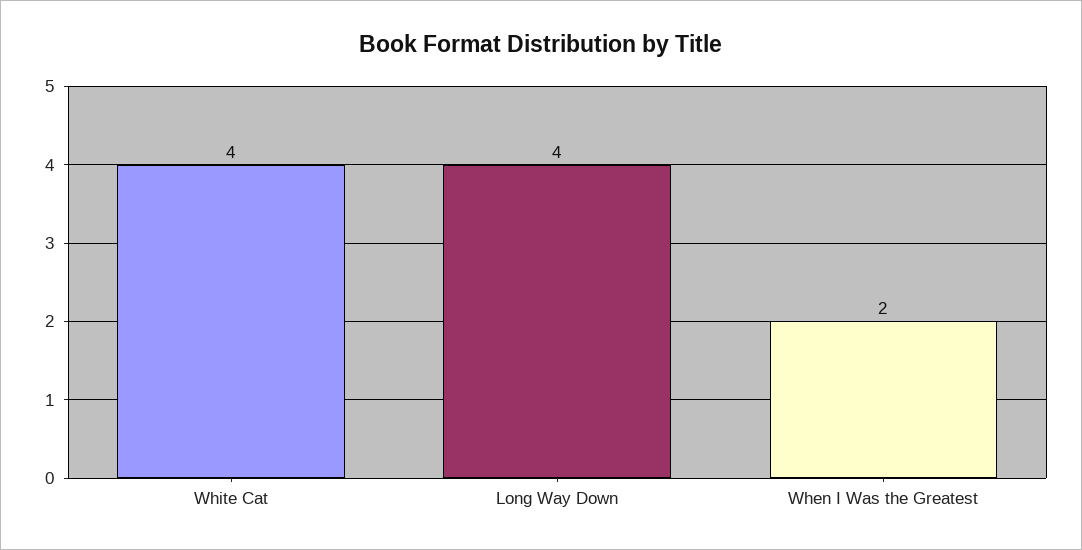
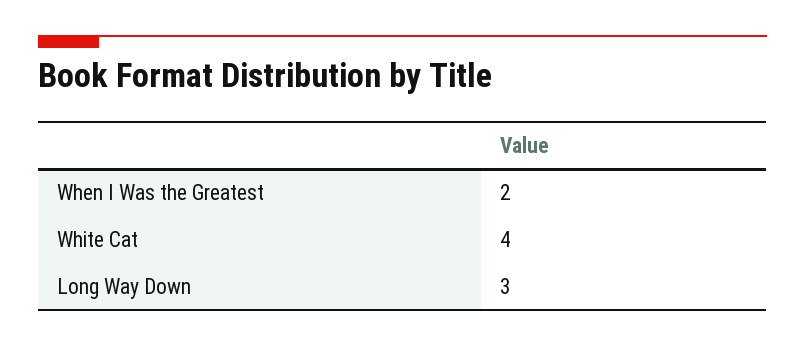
  {
    "White Cat": 4,
-   "Long Way Down": 4,
+   "Long Way Down": 3,
    "When I Was the Greatest": 2
  }

